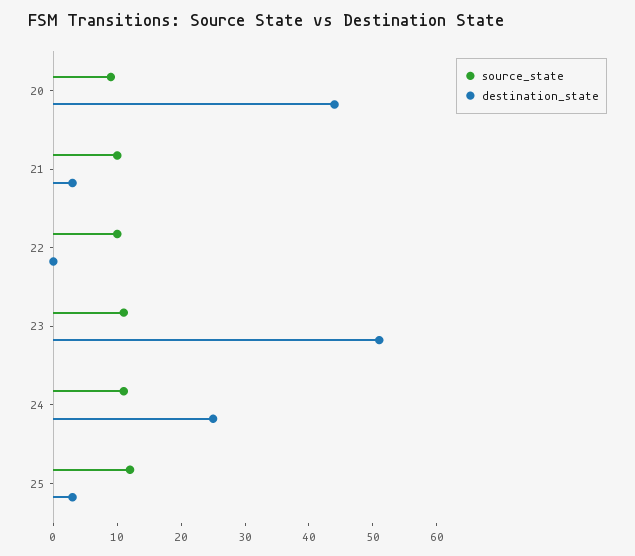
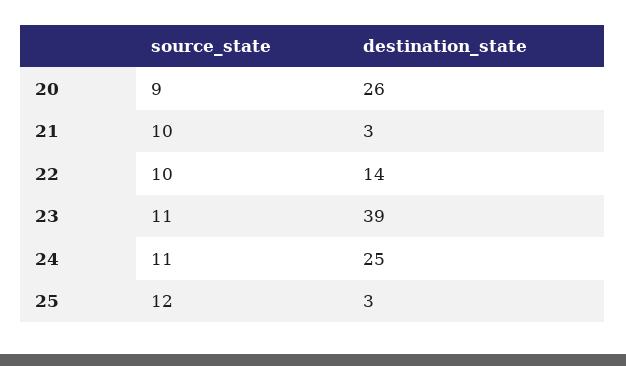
  {
    "source_state": {
      "20": 9,
      "21": 10,
      "22": 10,
      "23": 11,
      "24": 11,
      "25": 12
    },
    "destination_state": {
-     "20": 45,
+     "20": 26,
      "21": 3,
-     "22": 0,
+     "22": 14,
-     "23": 50,
+     "23": 39,
      "24": 25,
      "25": 3
    }
  }

